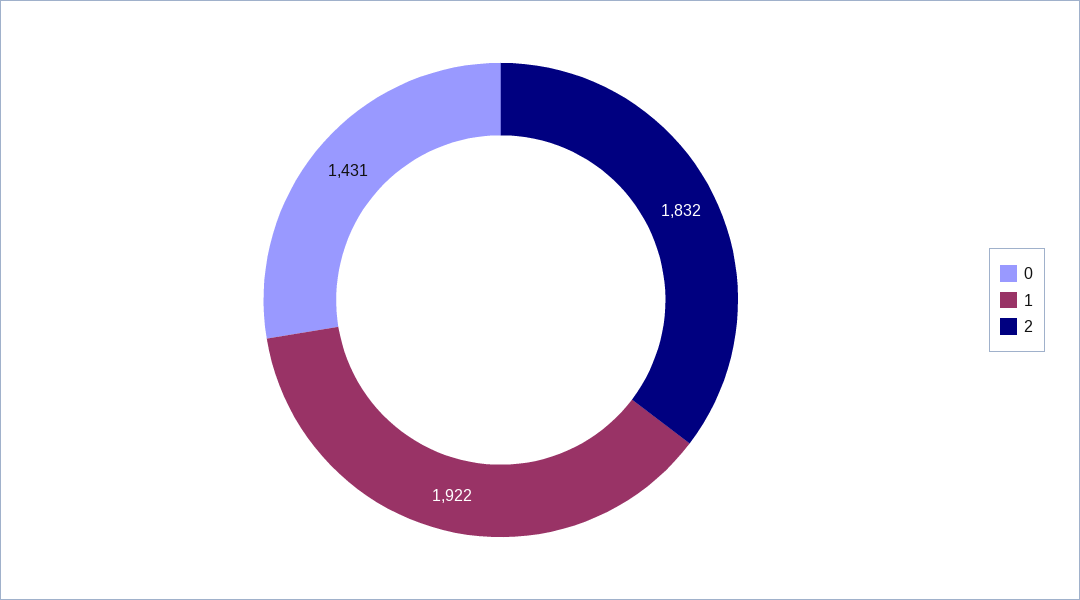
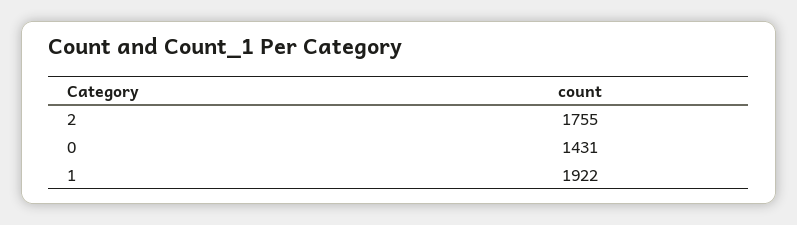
  {
    "0": 1431,
    "1": 1922,
-   "2": 1832
+   "2": 1755
  }

